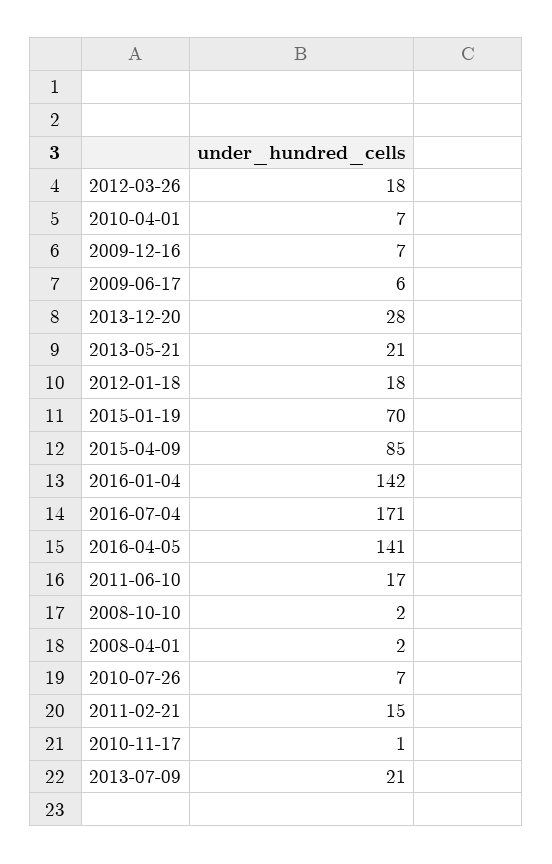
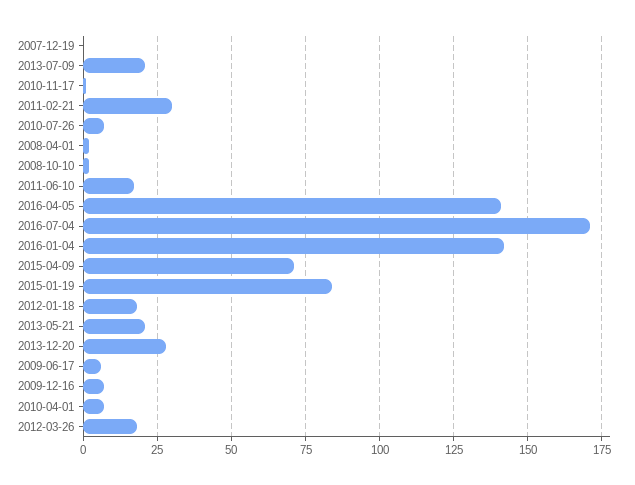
  {
    "2012-03-26": 18,
    "2010-04-01": 7,
    "2009-12-16": 7,
    "2009-06-17": 6,
    "2013-12-20": 28,
    "2013-05-21": 21,
    "2012-01-18": 18,
-   "2015-01-19": 70,
+   "2015-01-19": 85,
-   "2015-04-09": 85,
+   "2015-04-09": 70,
    "2016-01-04": 142,
    "2016-07-04": 171,
    "2016-04-05": 141,
    "2011-06-10": 17,
    "2008-10-10": 2,
    "2008-04-01": 2,
    "2010-07-26": 7,
-   "2011-02-21": 15,
+   "2011-02-21": 30,
    "2010-11-17": 1,
-   "2013-07-09": 21
+   "2013-07-09": 21,
+   "2007-12-19": 0
  }

